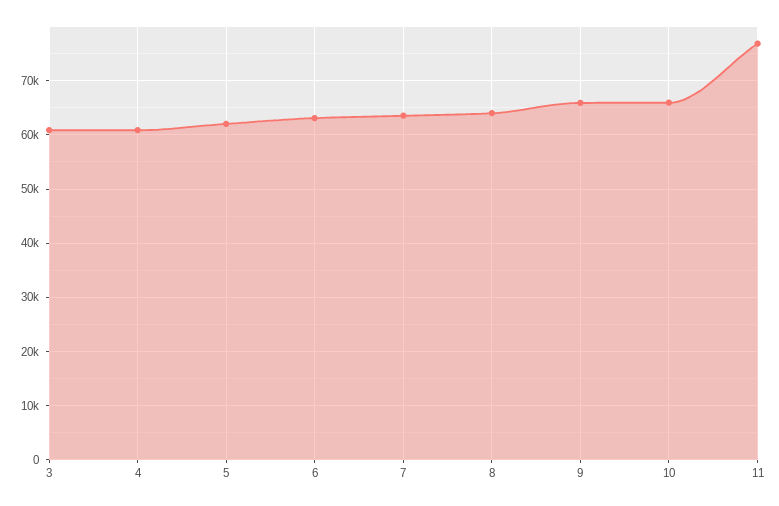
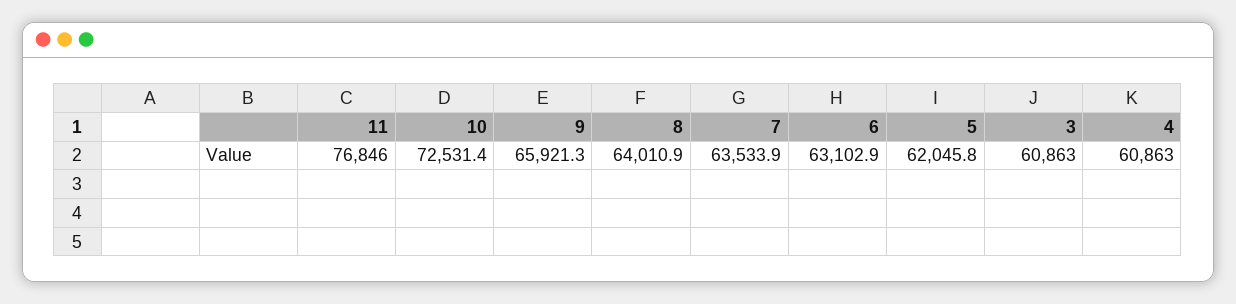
  {
    "3": 60863,
    "4": 60863,
    "5": 62045.8,
    "6": 63102.9,
    "7": 63533.9,
    "8": 64010.9,
    "9": 65921.3,
-   "10": 66000,
+   "10": 72531.4,
    "11": 76846
  }

